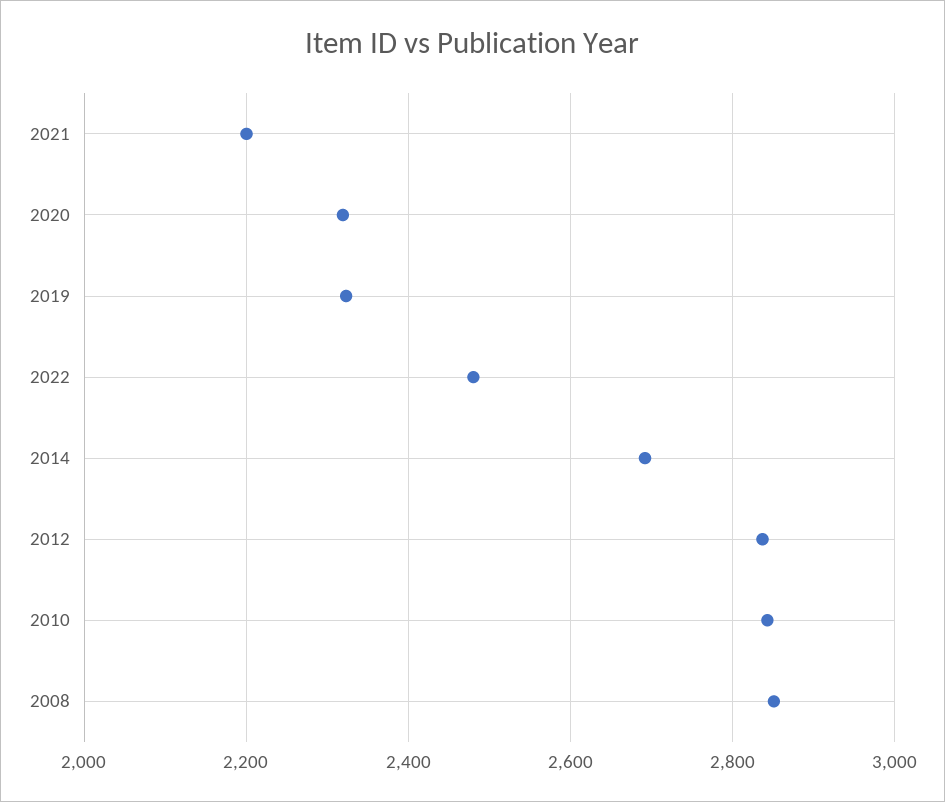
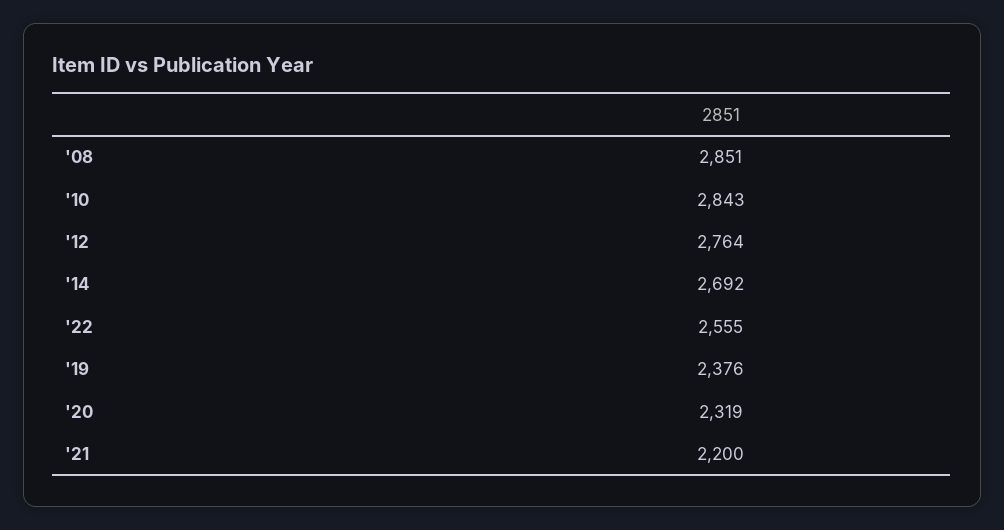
  {
    "2021": 2200,
    "2020": 2319,
-   "2019": 2320,
+   "2019": 2376,
-   "2022": 2480,
+   "2022": 2555,
    "2014": 2692,
-   "2012": 2840,
+   "2012": 2764,
    "2010": 2843,
    "2008": 2851
  }

